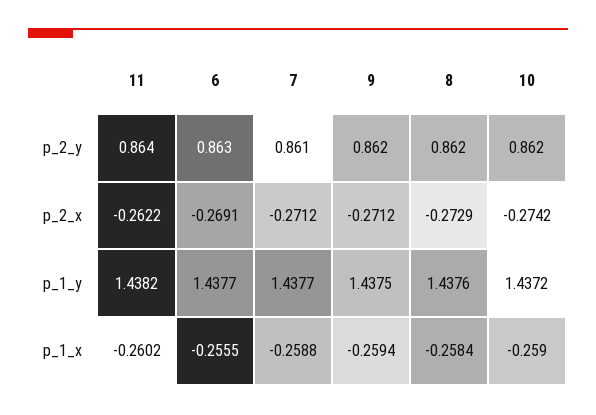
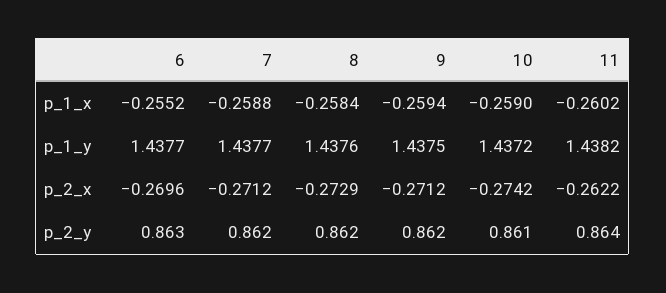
  {
    "11": {
      "p_2_y": 0.864,
      "p_2_x": -0.2622,
      "p_1_y": 1.4382,
      "p_1_x": -0.2602
    },
    "6": {
      "p_2_y": 0.863,
-     "p_2_x": -0.2691,
+     "p_2_x": -0.2696,
      "p_1_y": 1.4377,
-     "p_1_x": -0.2555
+     "p_1_x": -0.2552
    },
    "7": {
-     "p_2_y": 0.861,
+     "p_2_y": 0.862,
      "p_2_x": -0.2712,
      "p_1_y": 1.4377,
      "p_1_x": -0.2588
    },
    "9": {
      "p_2_y": 0.862,
      "p_2_x": -0.2712,
      "p_1_y": 1.4375,
      "p_1_x": -0.2594
    },
    "8": {
      "p_2_y": 0.862,
      "p_2_x": -0.2729,
      "p_1_y": 1.4376,
      "p_1_x": -0.2584
    },
    "10": {
-     "p_2_y": 0.862,
+     "p_2_y": 0.861,
      "p_2_x": -0.2742,
      "p_1_y": 1.4372,
      "p_1_x": -0.259
    }
  }

